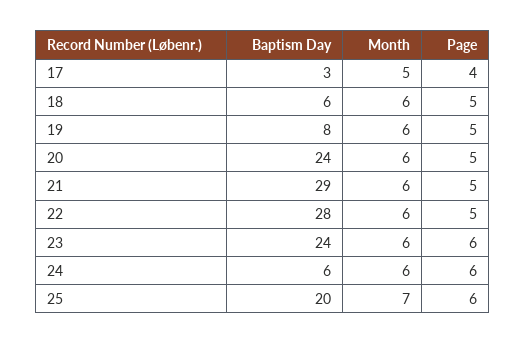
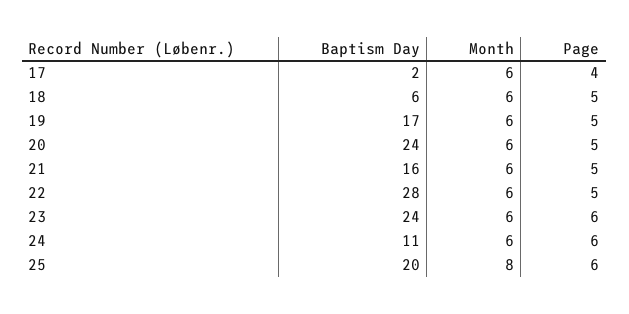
  {
    "Baptism Day": {
-     "17": 3,
+     "17": 2,
      "18": 6,
-     "19": 8,
+     "19": 17,
      "20": 24,
-     "21": 29,
+     "21": 16,
      "22": 28,
      "23": 24,
-     "24": 6,
+     "24": 11,
      "25": 20
    },
    "Month": {
-     "17": 5,
+     "17": 6,
      "18": 6,
      "19": 6,
      "20": 6,
      "21": 6,
      "22": 6,
      "23": 6,
      "24": 6,
-     "25": 7
+     "25": 8
    },
    "Page": {
      "17": 4,
      "18": 5,
      "19": 5,
      "20": 5,
      "21": 5,
      "22": 5,
      "23": 6,
      "24": 6,
      "25": 6
    }
  }

